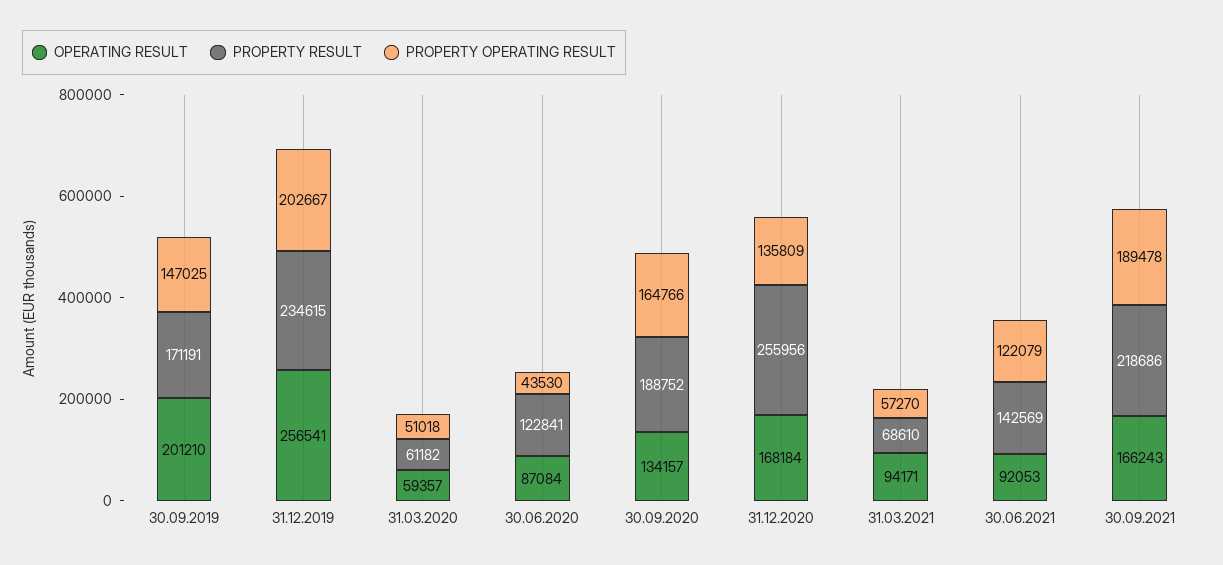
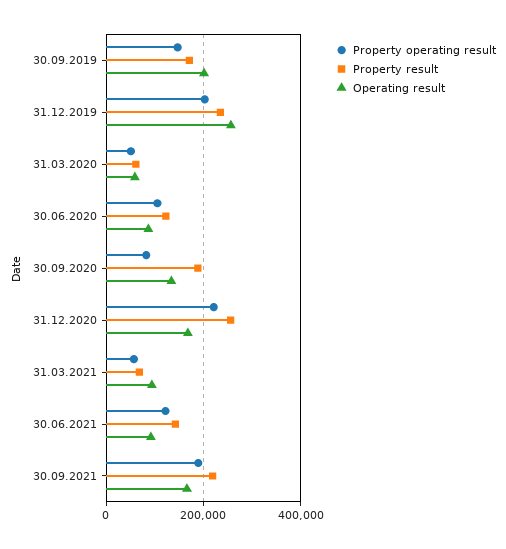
  {
    "OPERATING RESULT": {
      "30.09.2019": 201210,
      "31.12.2019": 256541,
      "31.03.2020": 59357,
      "30.06.2020": 87084,
      "30.09.2020": 134157,
      "31.12.2020": 168184,
      "31.03.2021": 94171,
      "30.06.2021": 92053,
      "30.09.2021": 166243
    },
    "PROPERTY RESULT": {
      "30.09.2019": 171191,
      "31.12.2019": 234615,
      "31.03.2020": 61182,
      "30.06.2020": 122841,
      "30.09.2020": 188752,
      "31.12.2020": 255956,
      "31.03.2021": 68610,
      "30.06.2021": 142569,
      "30.09.2021": 218686
    },
    "PROPERTY OPERATING RESULT": {
      "30.09.2019": 147025,
      "31.12.2019": 202667,
      "31.03.2020": 51018,
-     "30.06.2020": 43530,
+     "30.06.2020": 100000,
-     "30.09.2020": 164766,
+     "30.09.2020": 80000,
-     "31.12.2020": 135809,
+     "31.12.2020": 220000,
      "31.03.2021": 57270,
      "30.06.2021": 122079,
      "30.09.2021": 189478
    }
  }

